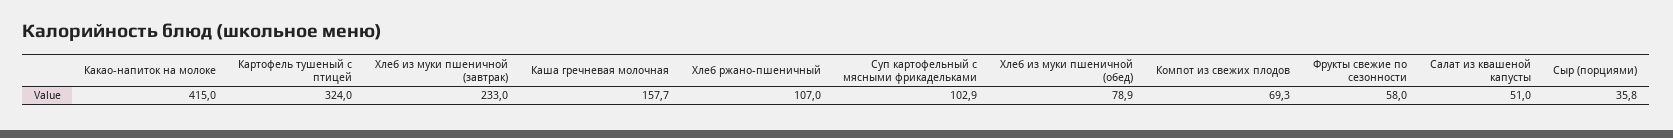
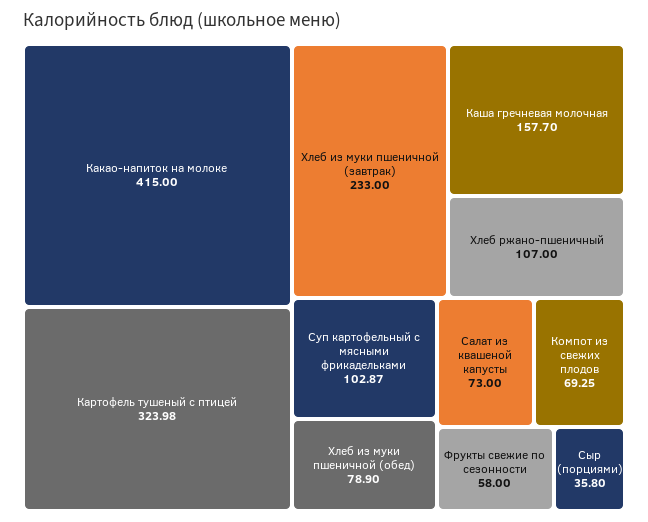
  {
    "Какао-напиток на молоке": 415,
    "Картофель тушеный с птицей": 323.98,
    "Хлеб из муки пшеничной (завтрак)": 233,
    "Каша гречневая молочная": 157.7,
    "Хлеб ржано-пшеничный": 107,
    "Суп картофельный с мясными фрикадельками": 102.87,
    "Хлеб из муки пшеничной (обед)": 78.9,
    "Компот из свежих плодов": 69.25,
    "Фрукты свежие по сезонности": 58,
-   "Салат из квашеной капусты": 51,
+   "Салат из квашеной капусты": 73,
    "Сыр (порциями)": 35.8
  }

